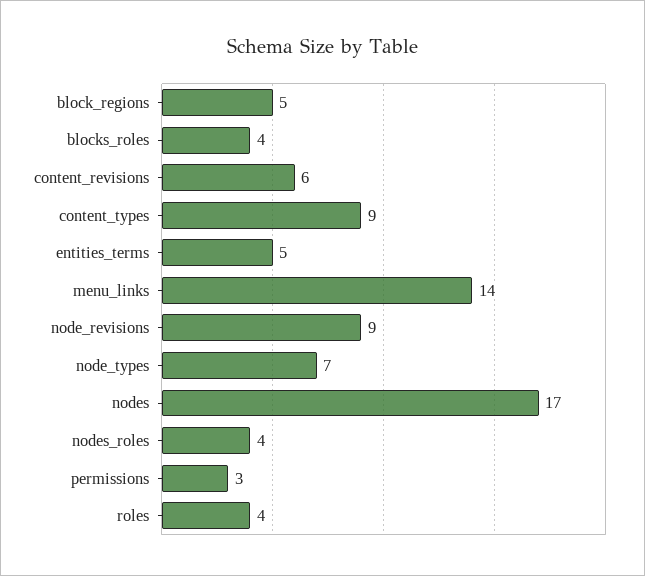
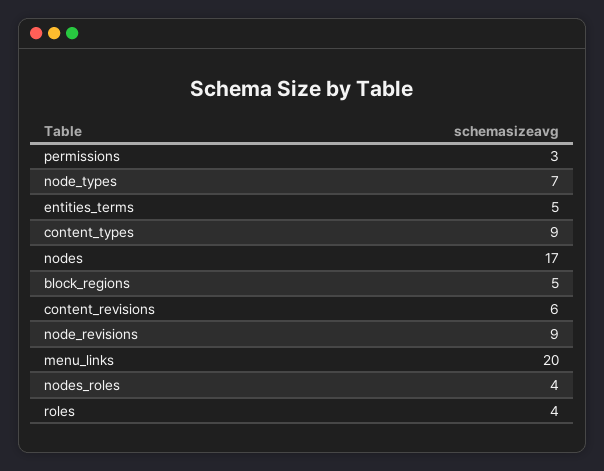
  {
    "block_regions": 5,
-   "blocks_roles": 4,
    "content_revisions": 6,
    "content_types": 9,
    "entities_terms": 5,
-   "menu_links": 14,
+   "menu_links": 20,
    "node_revisions": 9,
    "node_types": 7,
    "nodes": 17,
    "nodes_roles": 4,
    "permissions": 3,
    "roles": 4
  }

